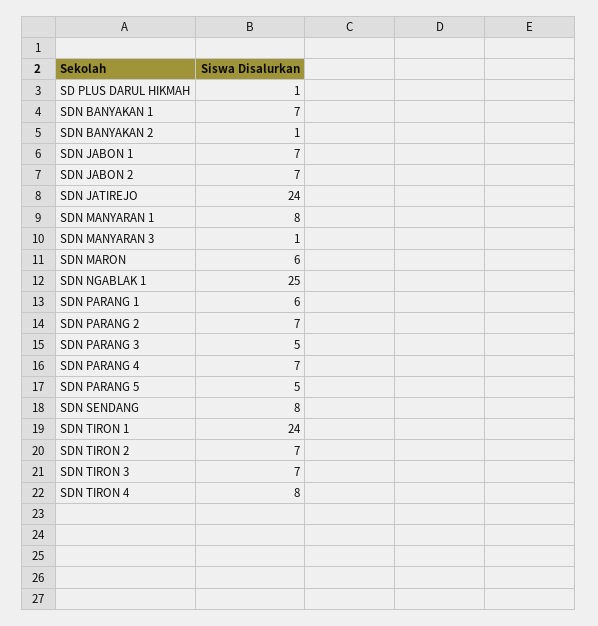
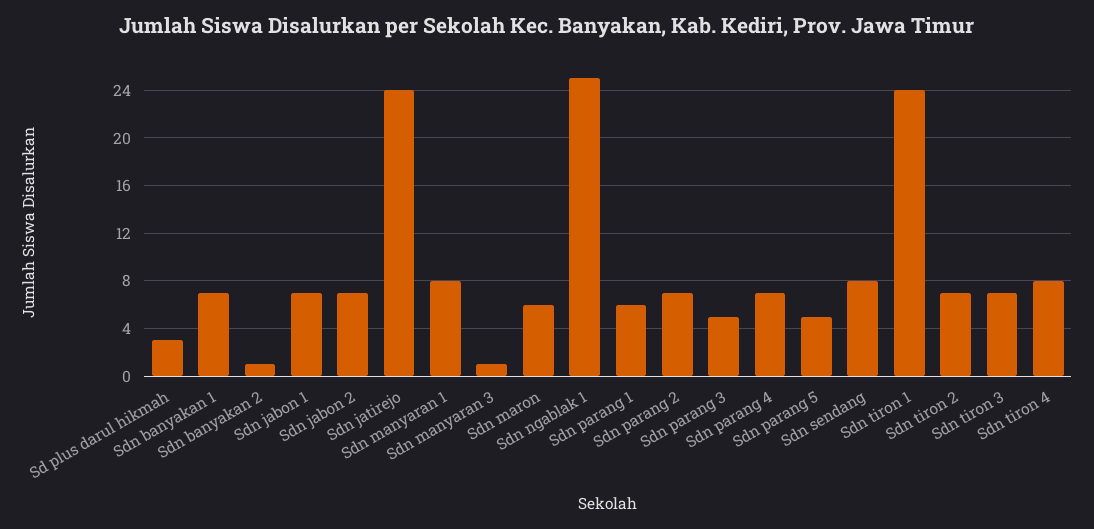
  {
-   "SD PLUS DARUL HIKMAH": 1,
+   "SD PLUS DARUL HIKMAH": 3,
    "SDN BANYAKAN 1": 7,
    "SDN BANYAKAN 2": 1,
    "SDN JABON 1": 7,
    "SDN JABON 2": 7,
    "SDN JATIREJO": 24,
    "SDN MANYARAN 1": 8,
    "SDN MANYARAN 3": 1,
    "SDN MARON": 6,
    "SDN NGABLAK 1": 25,
    "SDN PARANG 1": 6,
    "SDN PARANG 2": 7,
    "SDN PARANG 3": 5,
    "SDN PARANG 4": 7,
    "SDN PARANG 5": 5,
    "SDN SENDANG": 8,
    "SDN TIRON 1": 24,
    "SDN TIRON 2": 7,
    "SDN TIRON 3": 7,
    "SDN TIRON 4": 8
  }

